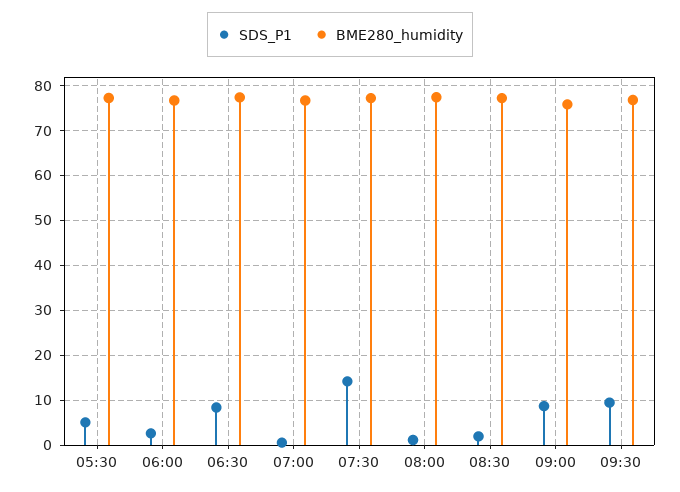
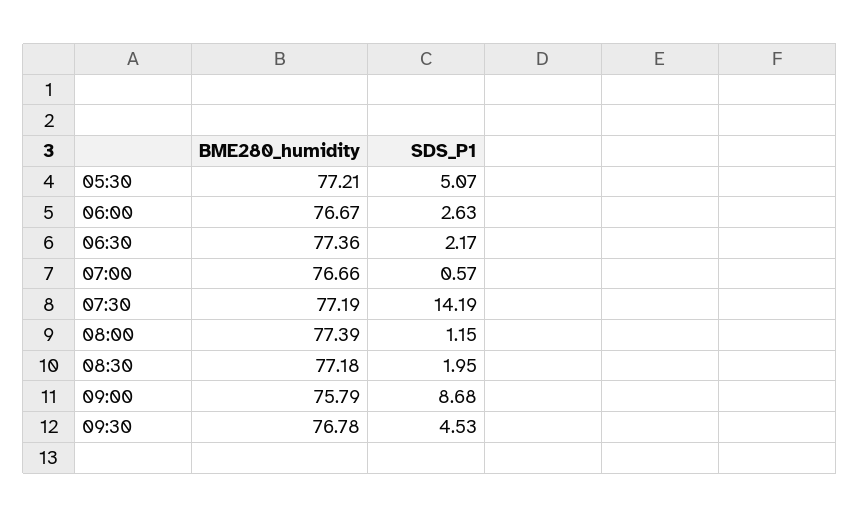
  {
    "SDS_P1": {
      "05:30": 5.07,
      "06:00": 2.63,
-     "06:30": 8,
+     "06:30": 2.17,
      "07:00": 0.57,
      "07:30": 14.19,
      "08:00": 1.15,
      "08:30": 1.95,
      "09:00": 8.68,
-     "09:30": 10
+     "09:30": 4.53
    },
    "BME280_humidity": {
      "05:30": 77.21,
      "06:00": 76.67,
      "06:30": 77.36,
      "07:00": 76.66,
      "07:30": 77.19,
      "08:00": 77.39,
      "08:30": 77.18,
      "09:00": 75.79,
      "09:30": 76.78
    }
  }

